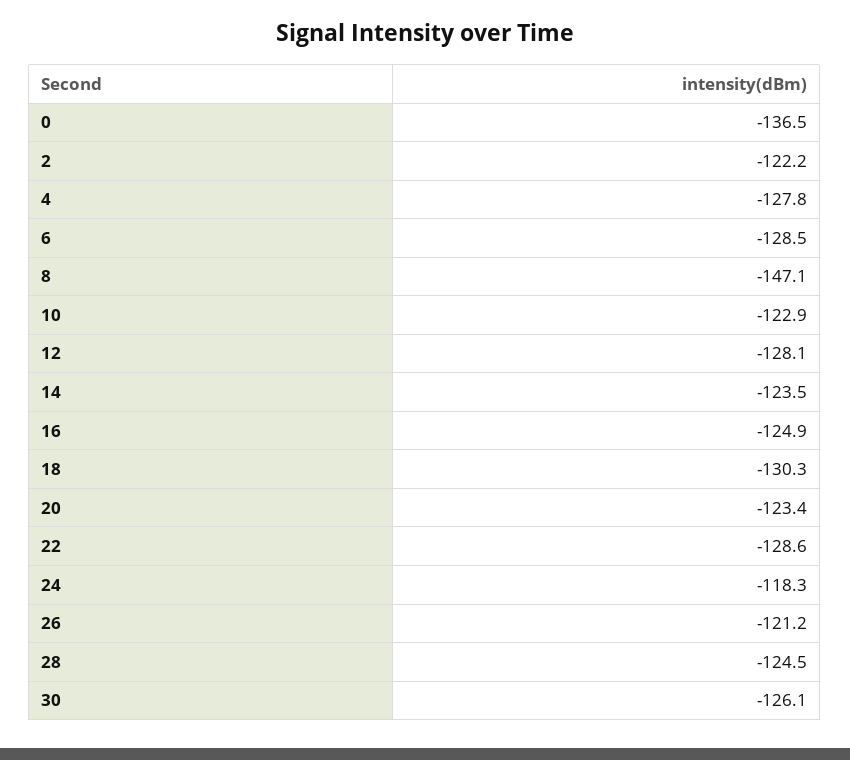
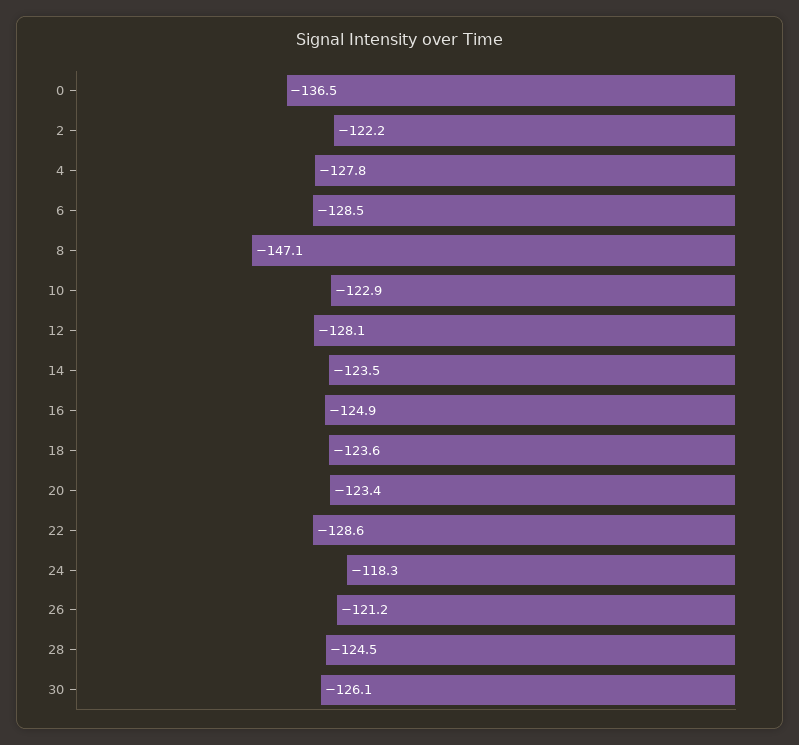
  {
    "0": -136.5,
    "2": -122.2,
    "4": -127.8,
    "6": -128.5,
    "8": -147.1,
    "10": -122.9,
    "12": -128.1,
    "14": -123.5,
    "16": -124.9,
-   "18": -130.3,
+   "18": -123.6,
    "20": -123.4,
    "22": -128.6,
    "24": -118.3,
    "26": -121.2,
    "28": -124.5,
    "30": -126.1
  }

